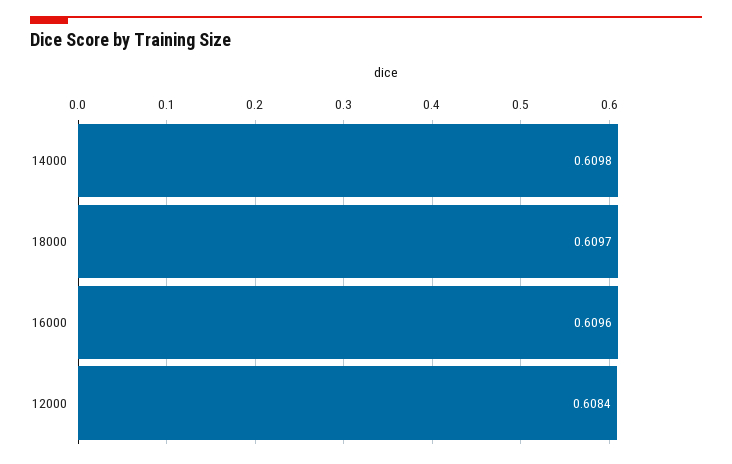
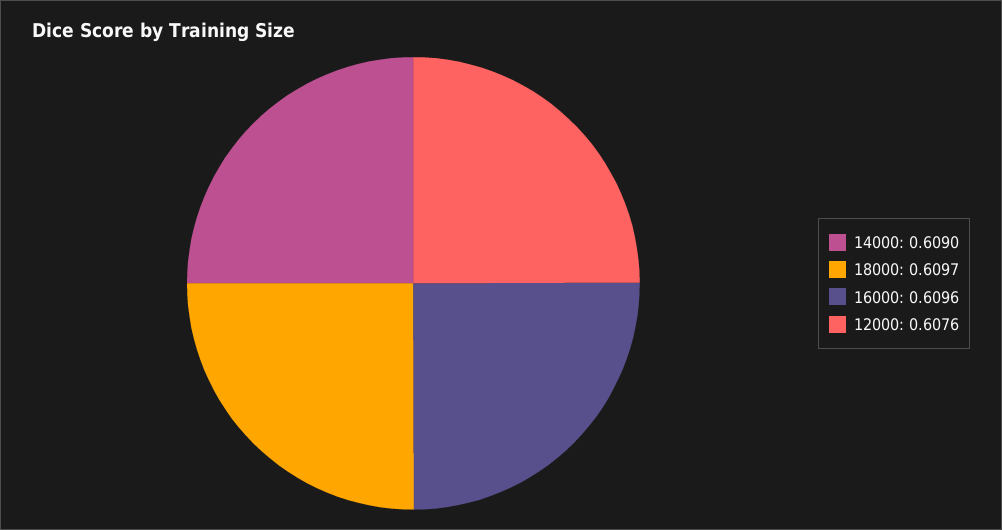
  {
-   "14000": 0.6098,
+   "14000": 0.609,
    "18000": 0.6097,
    "16000": 0.6096,
-   "12000": 0.6084
+   "12000": 0.6076
  }

